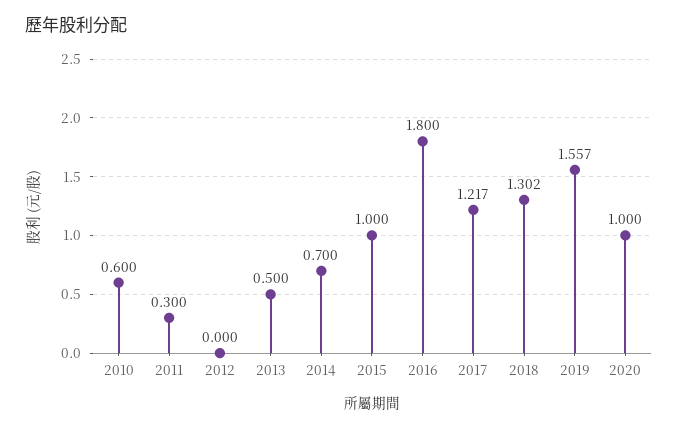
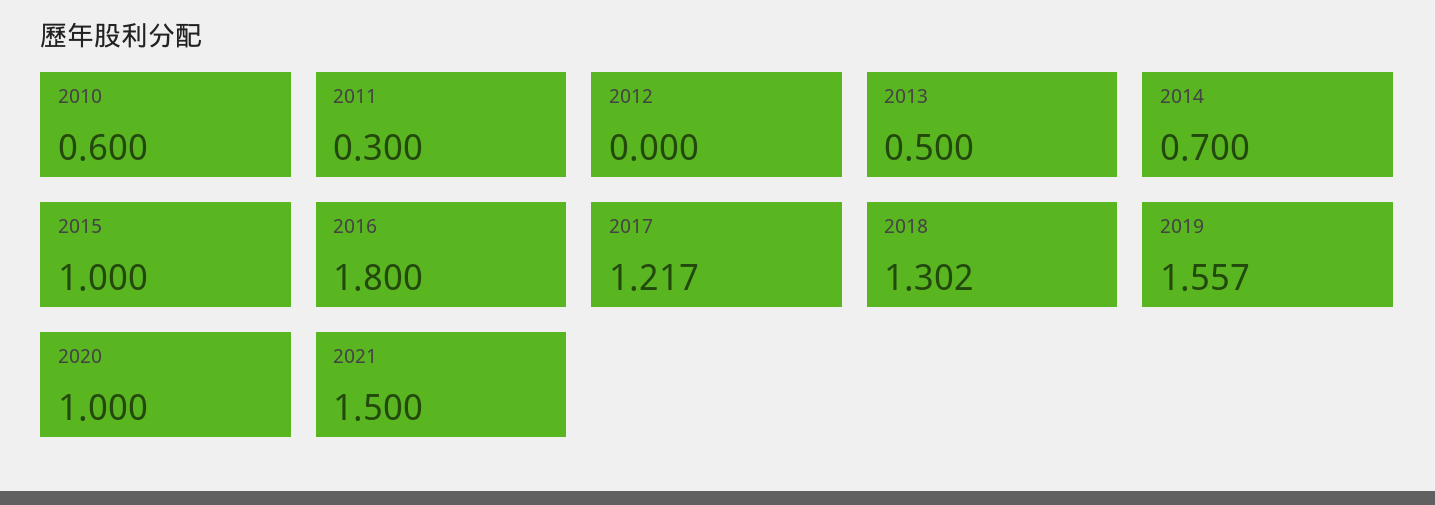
  {
    "2010": 0.6,
    "2011": 0.3,
    "2012": 0,
    "2013": 0.5,
    "2014": 0.7,
    "2015": 1,
    "2016": 1.8,
    "2017": 1.217,
    "2018": 1.302,
    "2019": 1.557,
-   "2020": 1
+   "2020": 1,
+   "2021": 1.5
  }

